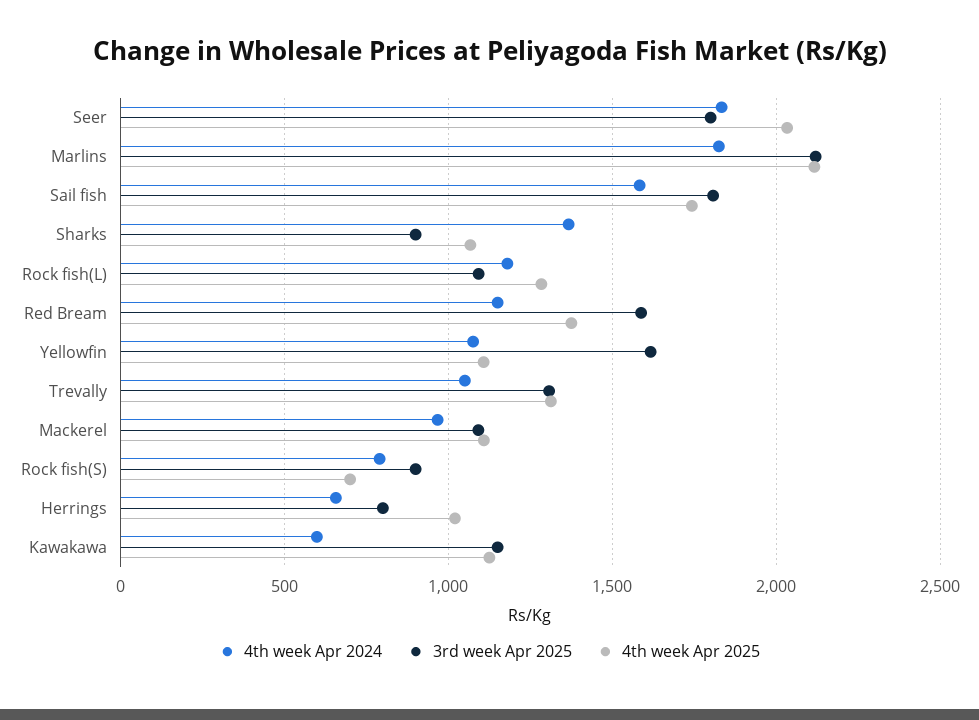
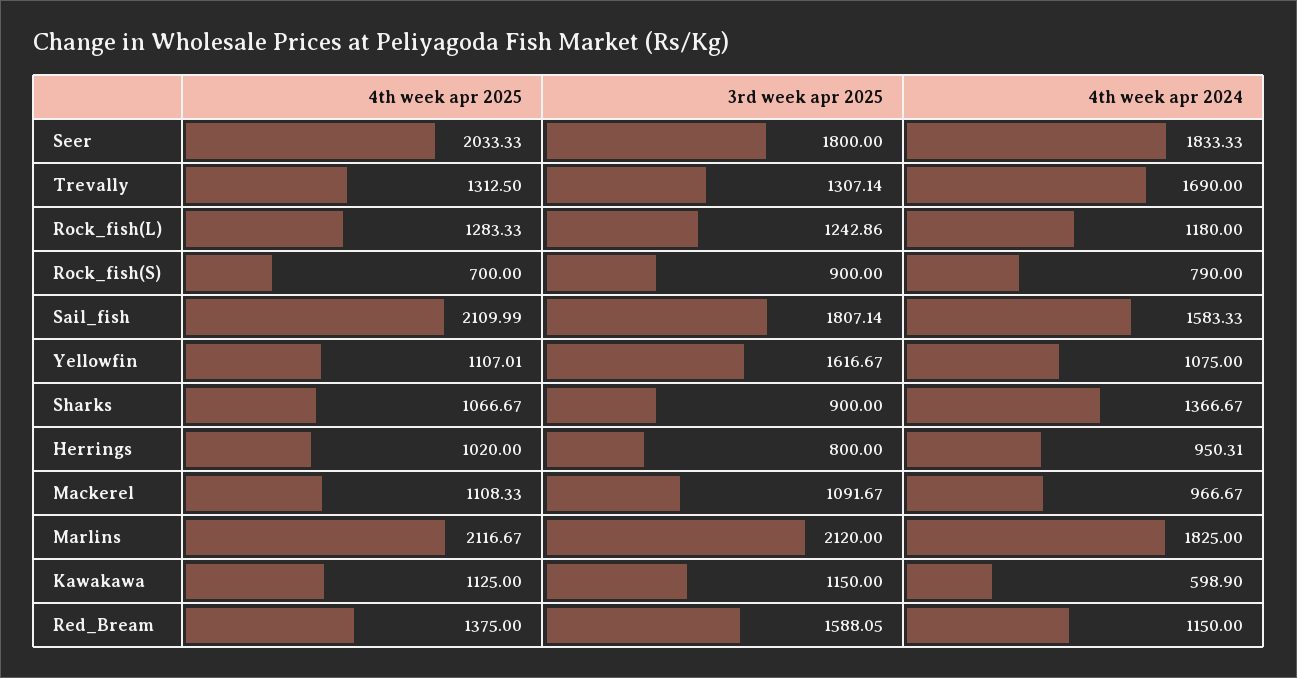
  {
    "4th week Apr 2024": {
      "Seer": 1833.33,
      "Marlins": 1825,
      "Sail fish": 1583.33,
      "Sharks": 1366.67,
      "Rock fish(L)": 1180,
      "Red Bream": 1150,
      "Yellowfin": 1075,
-     "Trevally": 1050,
+     "Trevally": 1690,
      "Mackerel": 966.67,
      "Rock fish(S)": 790,
-     "Herrings": 650,
+     "Herrings": 950.31,
      "Kawakawa": 598.9
    },
    "3rd week Apr 2025": {
      "Seer": 1800,
      "Marlins": 2120,
      "Sail fish": 1807.14,
      "Sharks": 900,
-     "Rock fish(L)": 1100,
+     "Rock fish(L)": 1242.86,
      "Red Bream": 1588.05,
      "Yellowfin": 1616.67,
      "Trevally": 1307.14,
      "Mackerel": 1091.67,
      "Rock fish(S)": 900,
      "Herrings": 800,
      "Kawakawa": 1150
    },
    "4th week Apr 2025": {
      "Seer": 2033.33,
      "Marlins": 2116.67,
-     "Sail fish": 1750,
+     "Sail fish": 2109.99,
      "Sharks": 1066.67,
      "Rock fish(L)": 1283.33,
      "Red Bream": 1375,
      "Yellowfin": 1107.01,
      "Trevally": 1312.5,
      "Mackerel": 1108.33,
      "Rock fish(S)": 700,
      "Herrings": 1020,
      "Kawakawa": 1125
    }
  }

